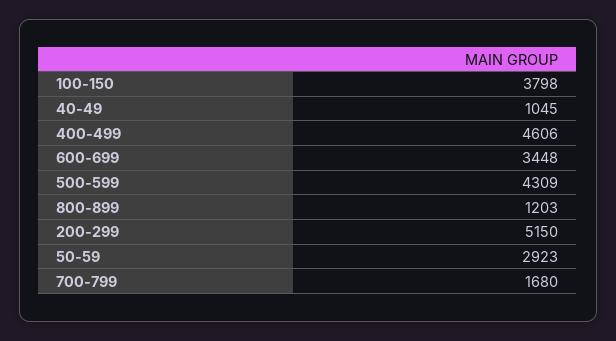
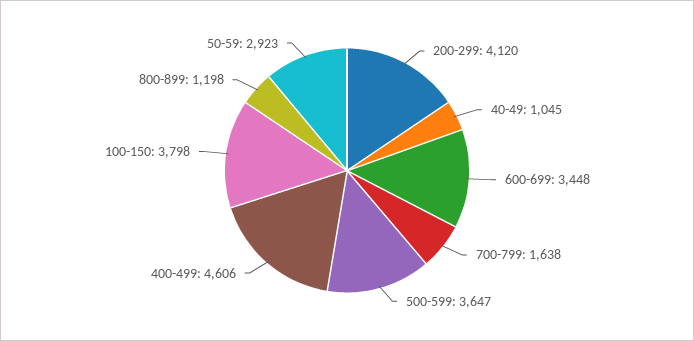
  {
    "100-150": 3798,
    "40-49": 1045,
    "400-499": 4606,
    "600-699": 3448,
-   "500-599": 4309,
+   "500-599": 3647,
-   "800-899": 1203,
+   "800-899": 1198,
-   "200-299": 5150,
+   "200-299": 4120,
    "50-59": 2923,
-   "700-799": 1680
+   "700-799": 1638
  }

